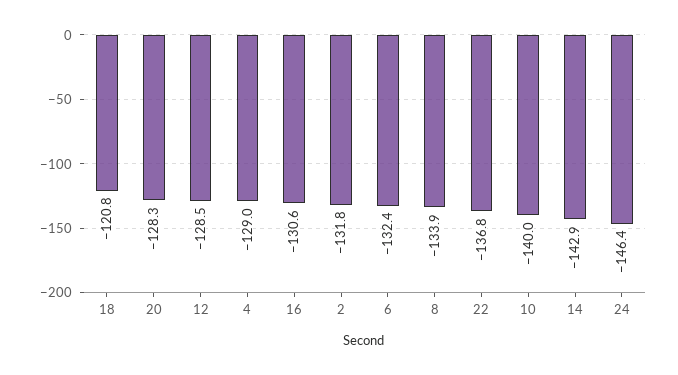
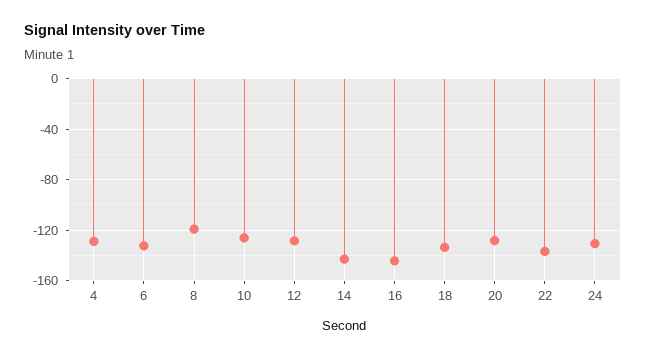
  {
-   "18": -120.8,
+   "18": -135,
    "20": -128.3,
    "12": -128.5,
    "4": -129,
-   "16": -130.6,
+   "16": -145,
-   "2": -131.8,
    "6": -132.4,
-   "8": -133.9,
+   "8": -120,
    "22": -136.8,
-   "10": -140,
+   "10": -125,
    "14": -142.9,
-   "24": -146.4
+   "24": -130
  }

